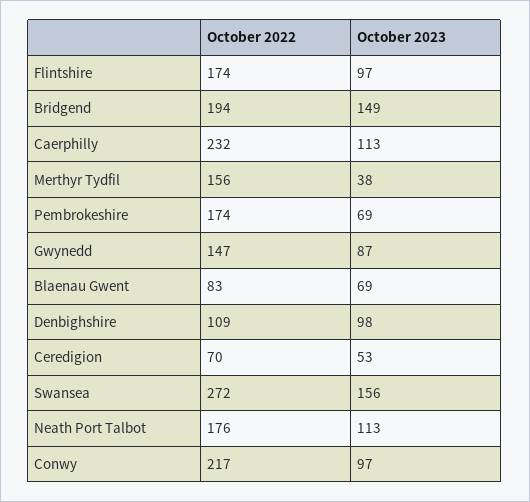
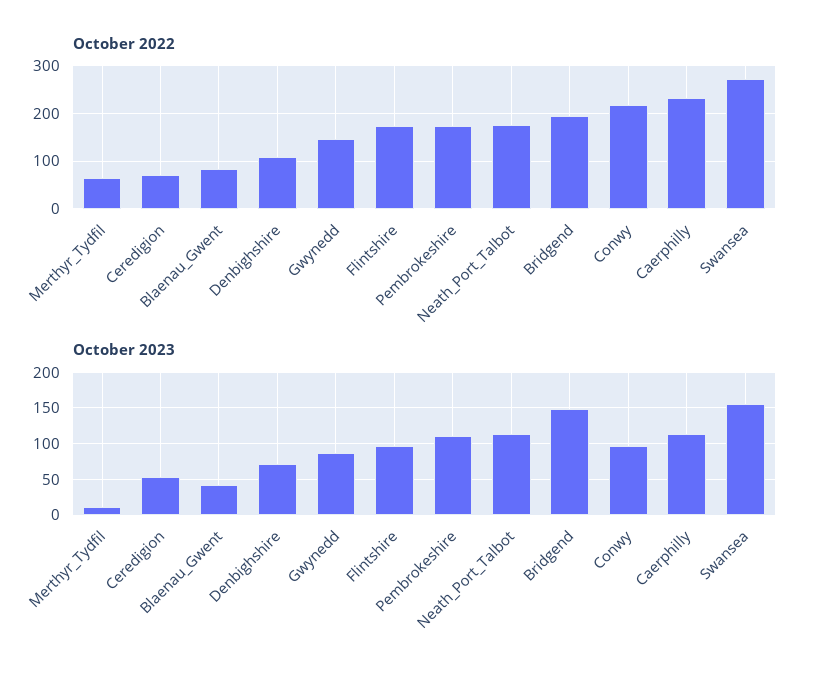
  {
    "October 2022": {
      "Flintshire": 174,
      "Bridgend": 194,
      "Caerphilly": 232,
-     "Merthyr Tydfil": 156,
+     "Merthyr Tydfil": 60,
      "Pembrokeshire": 174,
      "Gwynedd": 147,
      "Blaenau Gwent": 83,
      "Denbighshire": 109,
      "Ceredigion": 70,
      "Swansea": 272,
      "Neath Port Talbot": 176,
      "Conwy": 217
    },
    "October 2023": {
      "Flintshire": 97,
      "Bridgend": 149,
      "Caerphilly": 113,
-     "Merthyr Tydfil": 38,
+     "Merthyr Tydfil": 10,
-     "Pembrokeshire": 69,
+     "Pembrokeshire": 110,
      "Gwynedd": 87,
-     "Blaenau Gwent": 69,
+     "Blaenau Gwent": 40,
-     "Denbighshire": 98,
+     "Denbighshire": 70,
      "Ceredigion": 53,
      "Swansea": 156,
      "Neath Port Talbot": 113,
      "Conwy": 97
    }
  }

